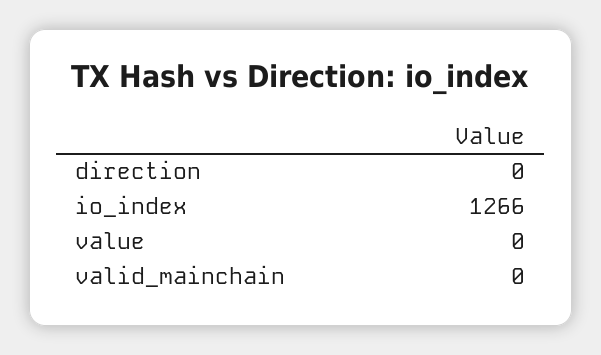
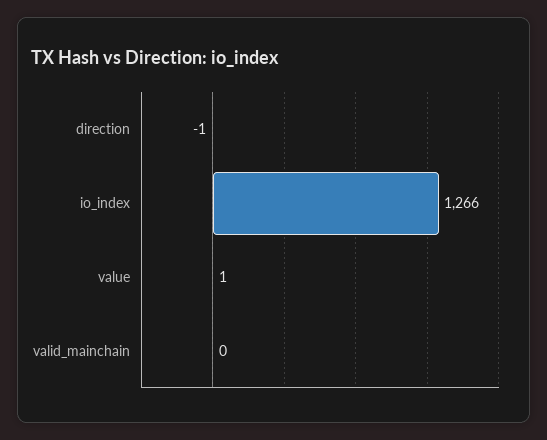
  {
-   "direction": 0,
+   "direction": -1,
    "io_index": 1266,
-   "value": 0,
+   "value": 1,
    "valid_mainchain": 0
  }

